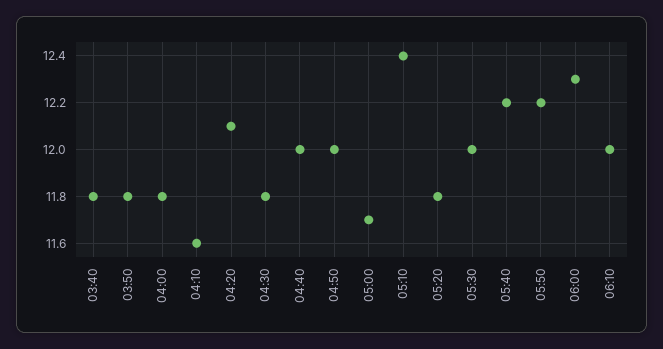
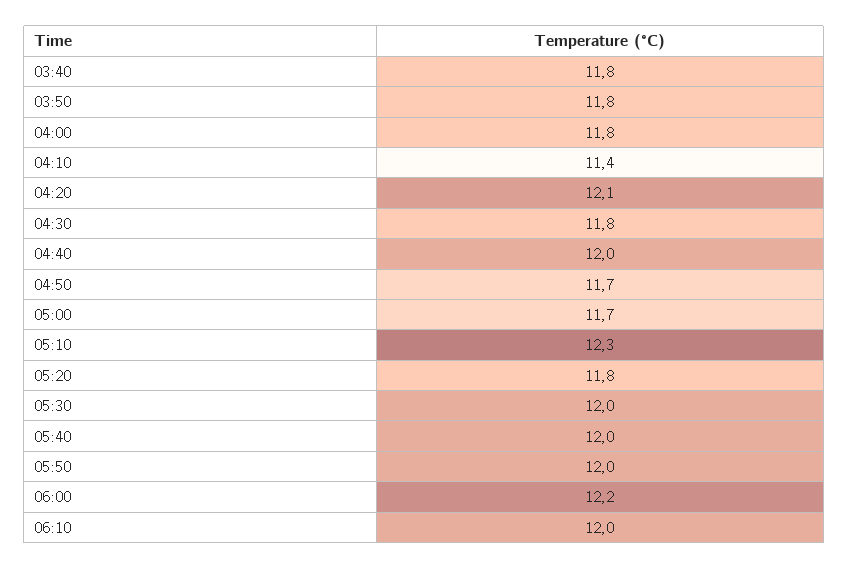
  {
    "03:40": 11.8,
    "03:50": 11.8,
    "04:00": 11.8,
-   "04:10": 11.6,
+   "04:10": 11.4,
    "04:20": 12.1,
    "04:30": 11.8,
    "04:40": 12,
-   "04:50": 12,
+   "04:50": 11.7,
    "05:00": 11.7,
-   "05:10": 12.4,
+   "05:10": 12.3,
    "05:20": 11.8,
    "05:30": 12,
-   "05:40": 12.2,
+   "05:40": 12,
-   "05:50": 12.2,
+   "05:50": 12,
-   "06:00": 12.3,
+   "06:00": 12.2,
    "06:10": 12
  }

